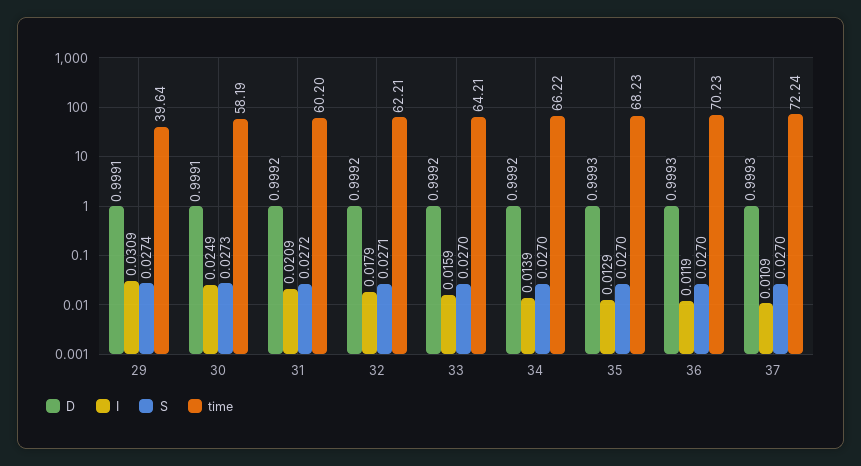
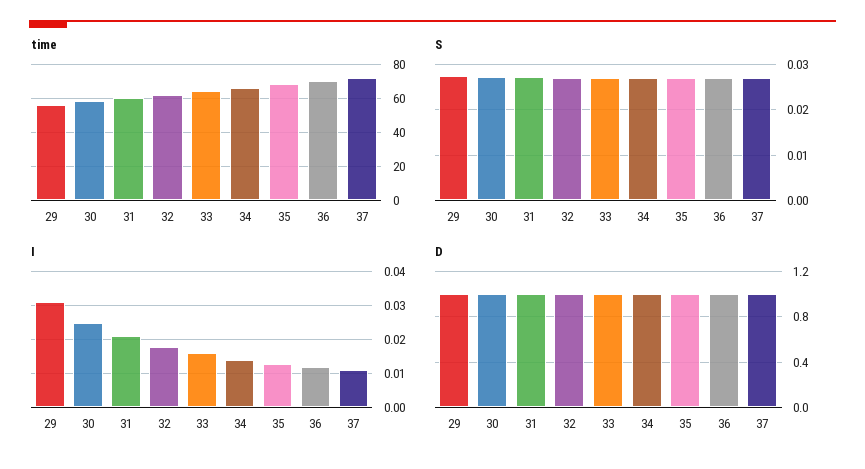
  {
    "D": {
      "29": 0.9991,
      "30": 0.9991,
      "31": 0.9992,
      "32": 0.9992,
      "33": 0.9992,
      "34": 0.9992,
      "35": 0.9993,
      "36": 0.9993,
      "37": 0.9993
    },
    "I": {
      "29": 0.0309,
      "30": 0.0249,
      "31": 0.0209,
      "32": 0.0179,
      "33": 0.0159,
      "34": 0.0139,
      "35": 0.0129,
      "36": 0.0119,
      "37": 0.0109
    },
    "S": {
      "29": 0.0274,
      "30": 0.0273,
      "31": 0.0272,
      "32": 0.0271,
      "33": 0.027,
      "34": 0.027,
      "35": 0.027,
      "36": 0.027,
      "37": 0.027
    },
    "time": {
-     "29": 39.64,
+     "29": 55,
      "30": 58.19,
      "31": 60.2,
      "32": 62.21,
      "33": 64.21,
      "34": 66.22,
      "35": 68.23,
      "36": 70.23,
      "37": 72.24
    }
  }

